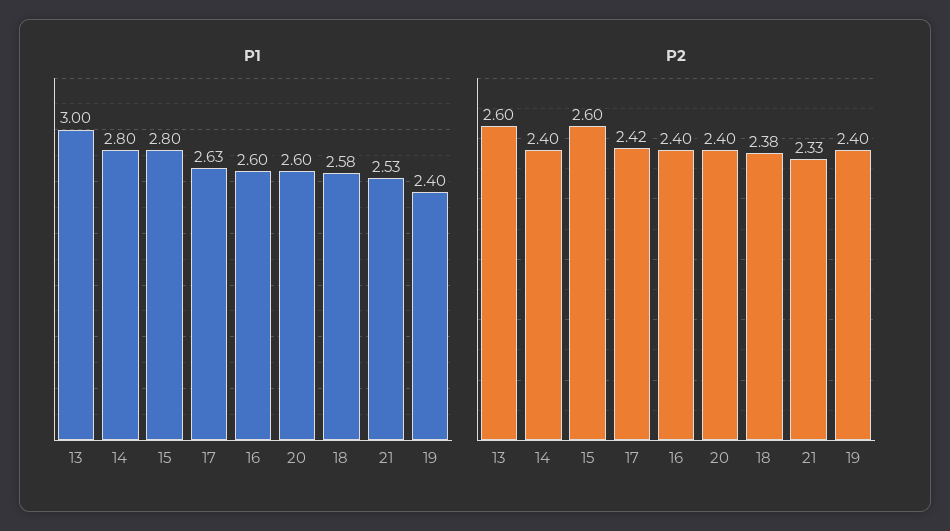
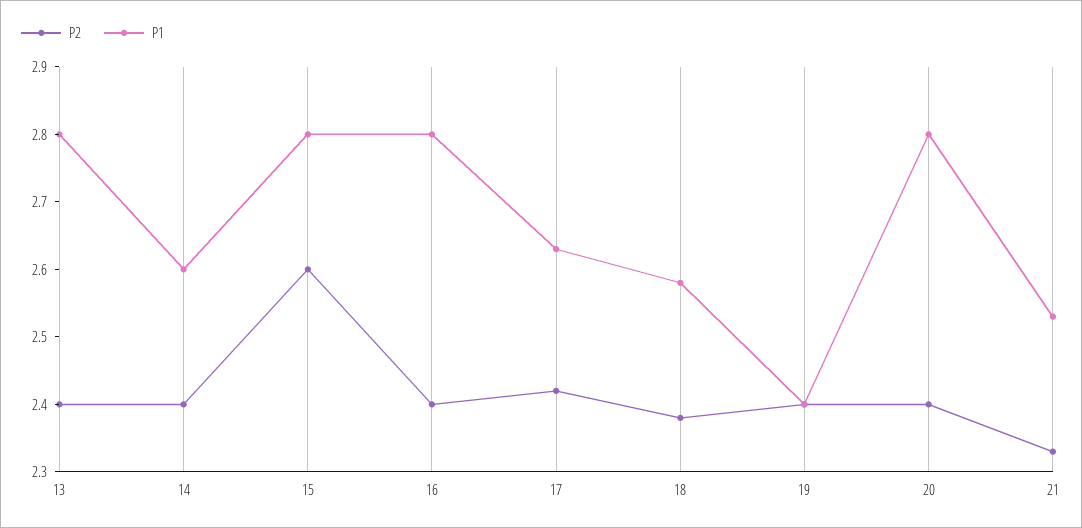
  {
    "P1": {
-     "13": 3,
+     "13": 2.8,
-     "14": 2.8,
+     "14": 2.6,
      "15": 2.8,
      "17": 2.63,
-     "16": 2.6,
+     "16": 2.8,
-     "20": 2.6,
+     "20": 2.8,
      "18": 2.58,
      "21": 2.53,
      "19": 2.4
    },
    "P2": {
-     "13": 2.6,
+     "13": 2.4,
      "14": 2.4,
      "15": 2.6,
      "17": 2.42,
      "16": 2.4,
      "20": 2.4,
      "18": 2.38,
      "21": 2.33,
      "19": 2.4
    }
  }

